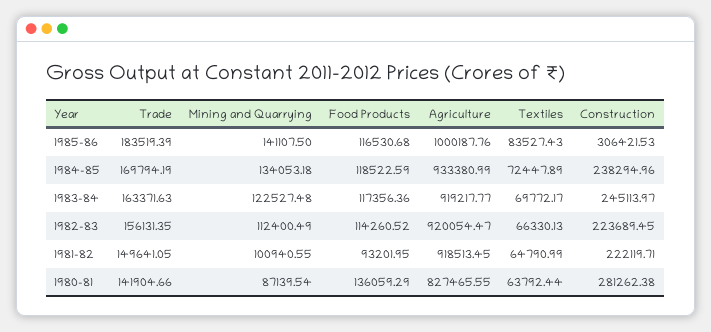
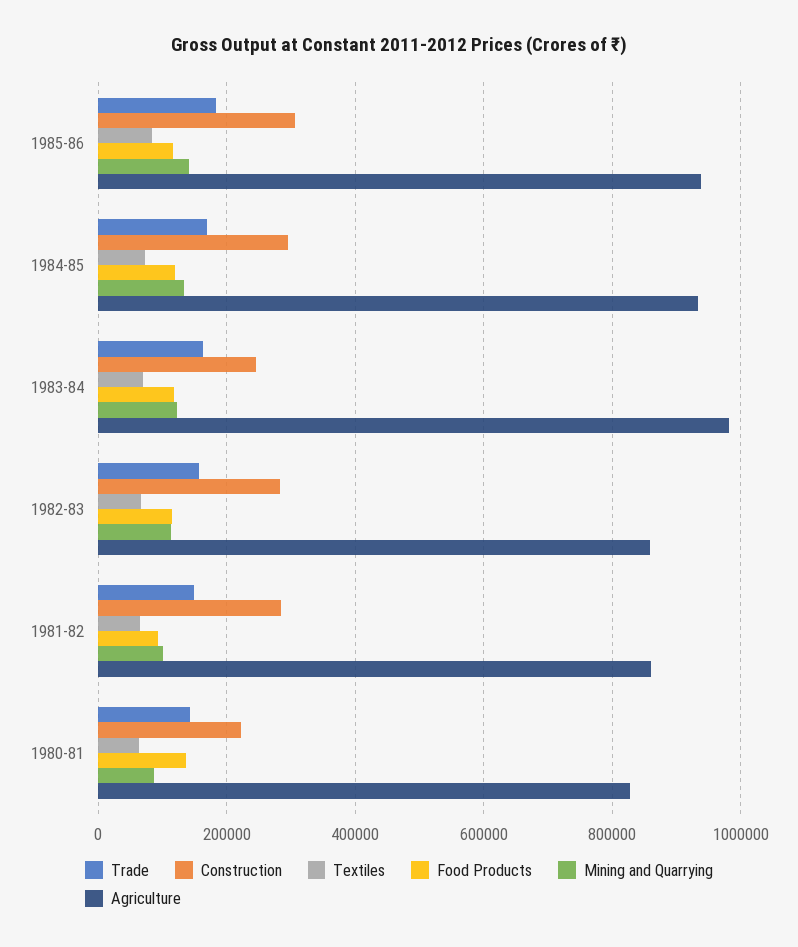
  {
    "Trade": {
      "1985-86": 183519.39,
      "1984-85": 169794.19,
      "1983-84": 163371.63,
      "1982-83": 156131.35,
      "1981-82": 149641.05,
      "1980-81": 141904.66
    },
    "Mining and Quarrying": {
      "1985-86": 141107.5,
      "1984-85": 134053.18,
      "1983-84": 122527.48,
      "1982-83": 112400.49,
      "1981-82": 100940.55,
      "1980-81": 87139.54
    },
    "Food Products": {
      "1985-86": 116530.68,
      "1984-85": 118522.59,
      "1983-84": 117356.36,
      "1982-83": 114260.52,
      "1981-82": 93201.95,
      "1980-81": 136059.29
    },
    "Agriculture": {
-     "1985-86": 1000187.76,
+     "1985-86": 940000,
      "1984-85": 933380.99,
-     "1983-84": 919217.77,
+     "1983-84": 980000,
-     "1982-83": 920054.47,
+     "1982-83": 860000,
-     "1981-82": 918513.45,
+     "1981-82": 860000,
      "1980-81": 827465.55
    },
    "Textiles": {
      "1985-86": 83527.43,
      "1984-85": 72447.89,
      "1983-84": 69772.17,
      "1982-83": 66330.13,
      "1981-82": 64790.99,
      "1980-81": 63792.44
    },
    "Construction": {
      "1985-86": 306421.53,
-     "1984-85": 238294.96,
+     "1984-85": 300000,
      "1983-84": 245113.97,
-     "1982-83": 223689.45,
+     "1982-83": 280000,
-     "1981-82": 222119.71,
+     "1981-82": 280000,
-     "1980-81": 281262.38
+     "1980-81": 220000
    }
  }

